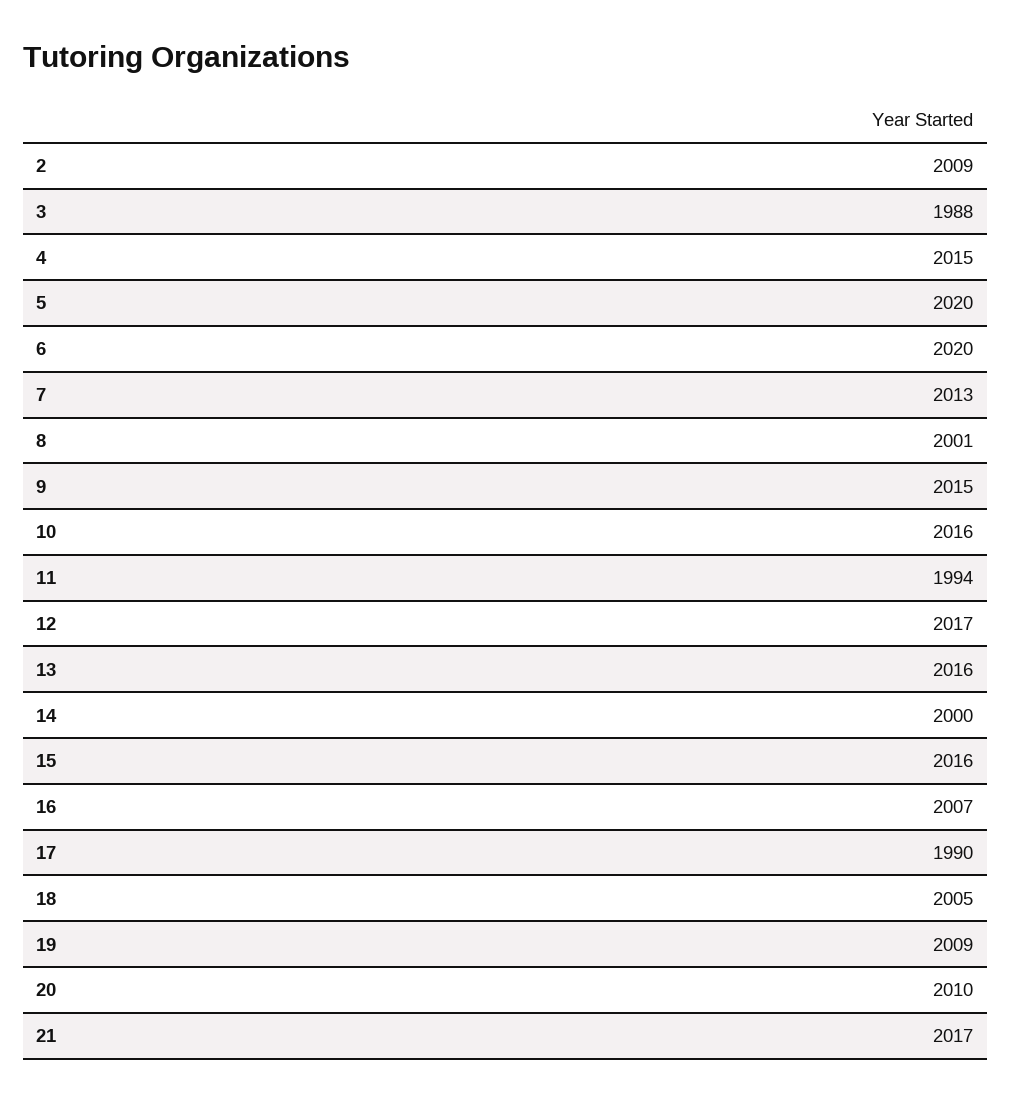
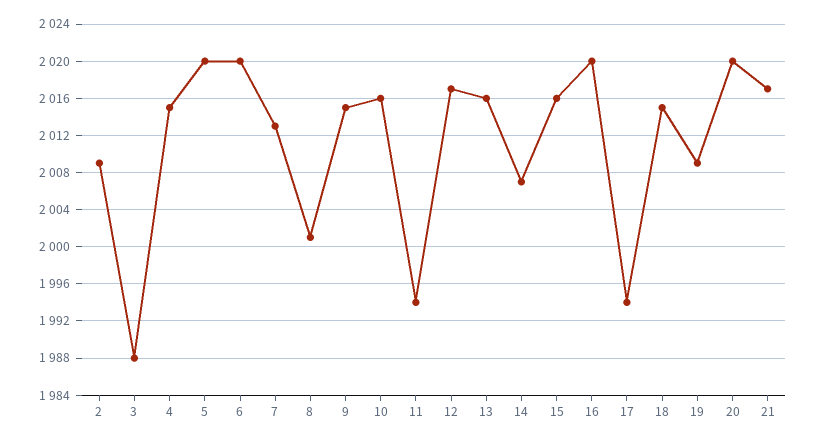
  {
    "2": 2009,
    "3": 1988,
    "4": 2015,
    "5": 2020,
    "6": 2020,
    "7": 2013,
    "8": 2001,
    "9": 2015,
    "10": 2016,
    "11": 1994,
    "12": 2017,
    "13": 2016,
-   "14": 2000,
+   "14": 2007,
    "15": 2016,
-   "16": 2007,
+   "16": 2020,
-   "17": 1990,
+   "17": 1994,
-   "18": 2005,
+   "18": 2015,
    "19": 2009,
-   "20": 2010,
+   "20": 2020,
    "21": 2017
  }

